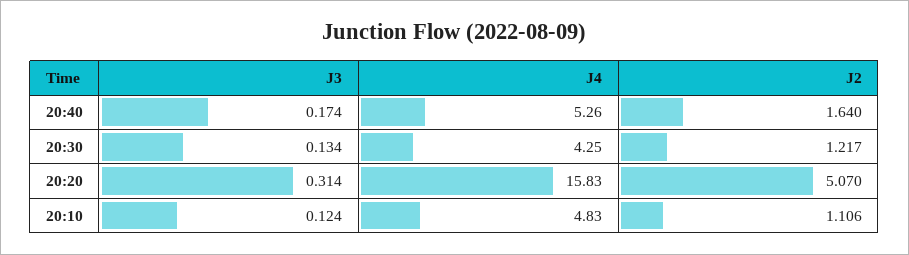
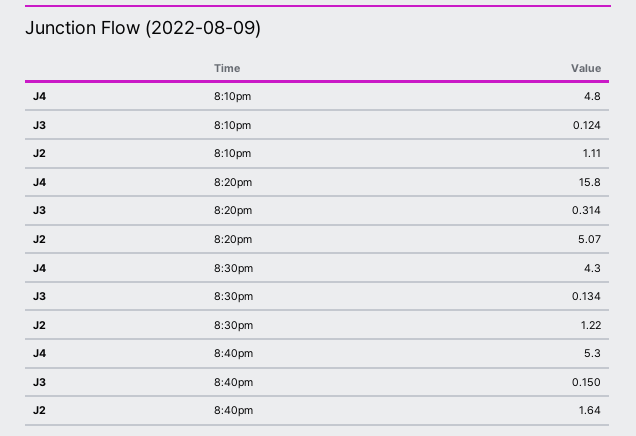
  {
    "J3": {
-     "20:40": 0.174,
+     "20:40": 0.15,
      "20:30": 0.134,
      "20:20": 0.314,
      "20:10": 0.124
    },
    "J4": {
      "20:40": 5.26,
      "20:30": 4.25,
      "20:20": 15.83,
      "20:10": 4.83
    },
    "J2": {
      "20:40": 1.64,
      "20:30": 1.217,
      "20:20": 5.07,
      "20:10": 1.106
    }
  }

